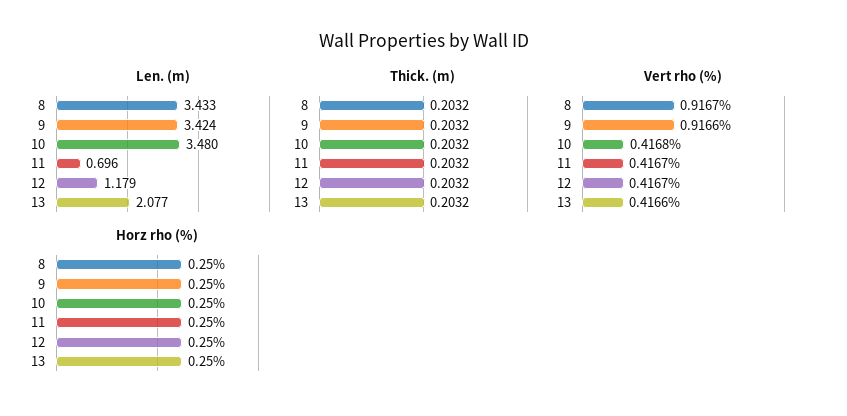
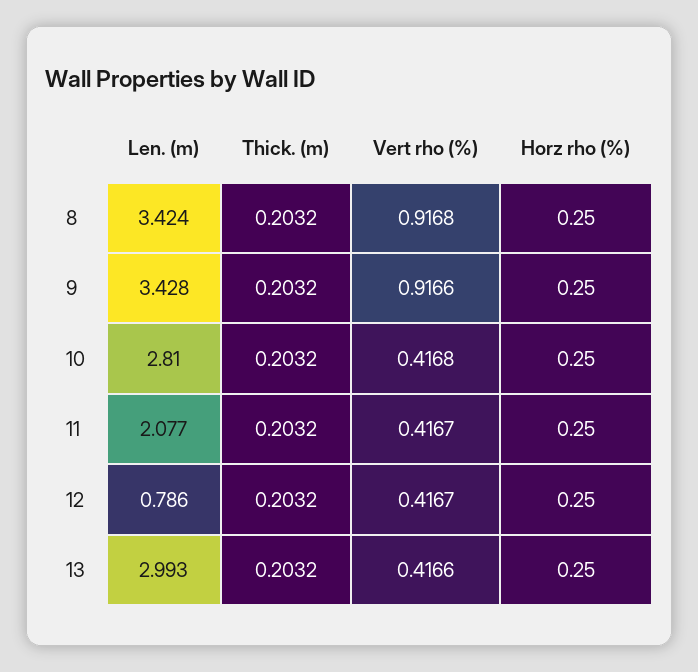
  {
    "Len. (m)": {
-     "8": 3.433,
+     "8": 3.424,
-     "9": 3.424,
+     "9": 3.428,
-     "10": 3.48,
+     "10": 2.81,
-     "11": 0.696,
+     "11": 2.077,
-     "12": 1.179,
+     "12": 0.786,
-     "13": 2.077
+     "13": 2.993
    },
    "Thick. (m)": {
      "8": 0.2032,
      "9": 0.2032,
      "10": 0.2032,
      "11": 0.2032,
      "12": 0.2032,
      "13": 0.2032
    },
    "Vert rho (%)": {
-     "8": 0.9167,
+     "8": 0.9168,
      "9": 0.9166,
      "10": 0.4168,
      "11": 0.4167,
      "12": 0.4167,
      "13": 0.4166
    },
    "Horz rho (%)": {
      "8": 0.25,
      "9": 0.25,
      "10": 0.25,
      "11": 0.25,
      "12": 0.25,
      "13": 0.25
    }
  }

